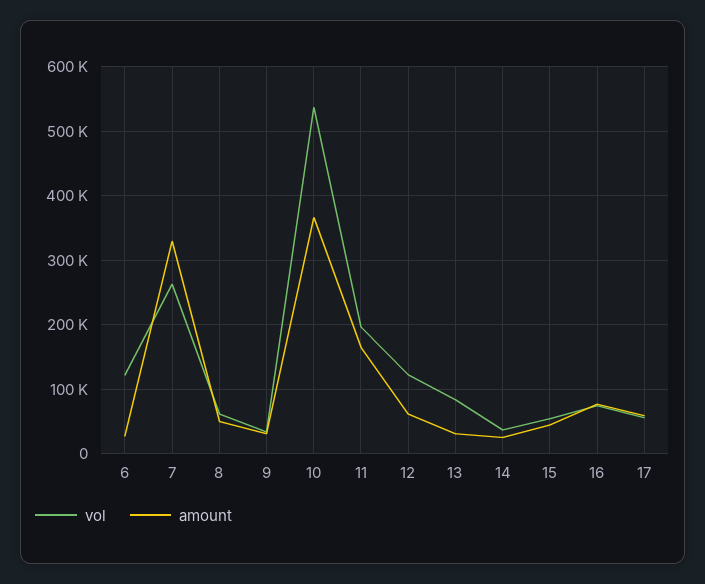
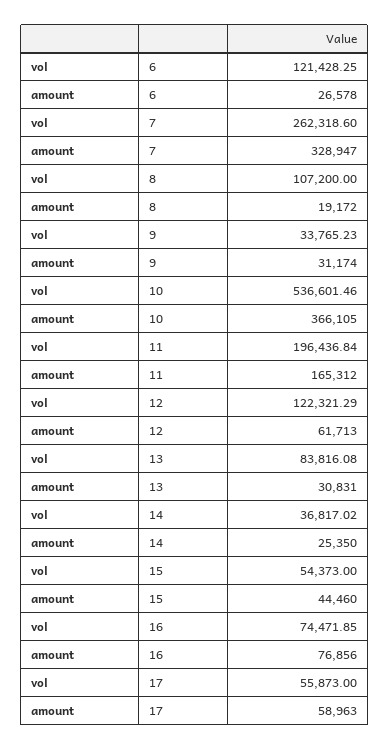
  {
    "vol": {
      "6": 121428.25,
      "7": 262318.6,
-     "8": 60000,
+     "8": 107200,
      "9": 33765.23,
      "10": 536601.46,
      "11": 196436.84,
      "12": 122321.29,
      "13": 83816.08,
      "14": 36817.02,
      "15": 54373,
      "16": 74471.85,
      "17": 55873
    },
    "amount": {
      "6": 26578,
      "7": 328947,
-     "8": 50000,
+     "8": 19172,
      "9": 31174,
      "10": 366105,
      "11": 165312,
      "12": 61713,
      "13": 30831,
      "14": 25350,
      "15": 44460,
      "16": 76856,
      "17": 58963
    }
  }

